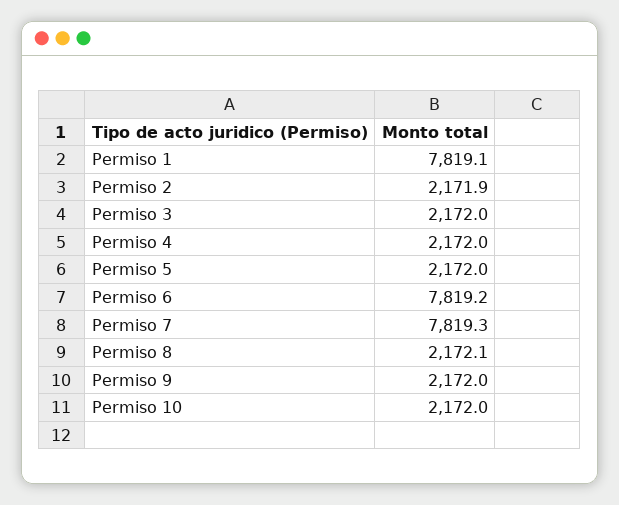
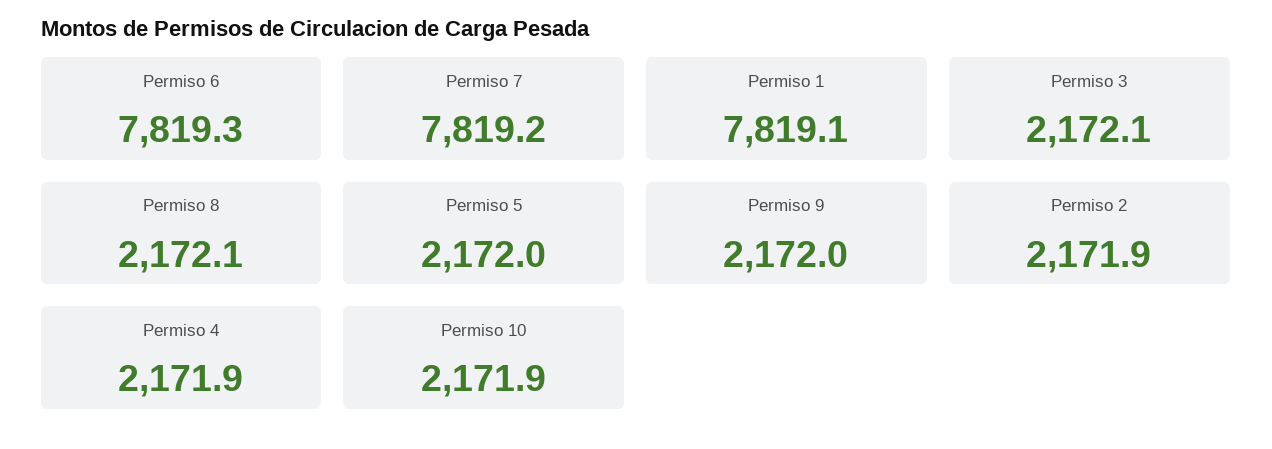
  {
    "Permiso 1": 7819.1,
    "Permiso 2": 2171.9,
-   "Permiso 3": 2172,
+   "Permiso 3": 2172.1,
-   "Permiso 4": 2172,
+   "Permiso 4": 2171.9,
    "Permiso 5": 2172,
-   "Permiso 6": 7819.2,
+   "Permiso 6": 7819.3,
-   "Permiso 7": 7819.3,
+   "Permiso 7": 7819.2,
    "Permiso 8": 2172.1,
    "Permiso 9": 2172,
-   "Permiso 10": 2172
+   "Permiso 10": 2171.9
  }

